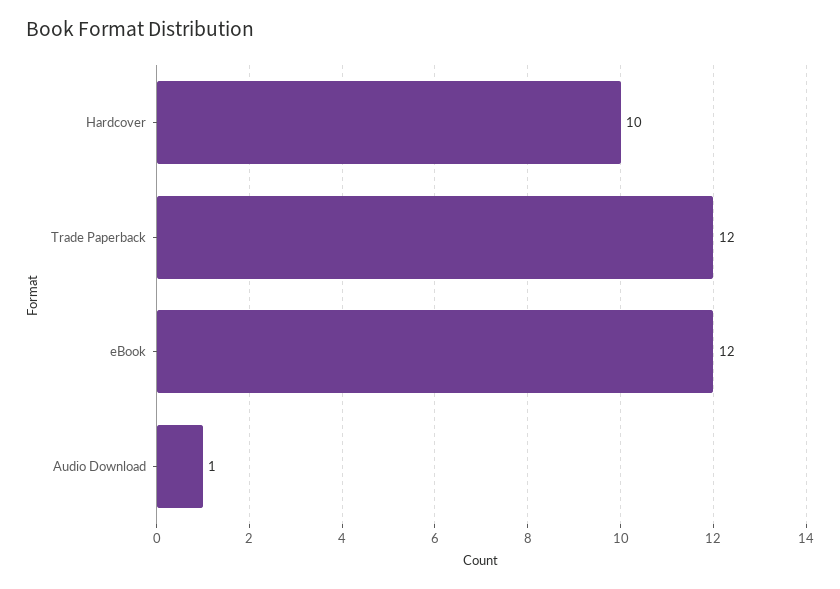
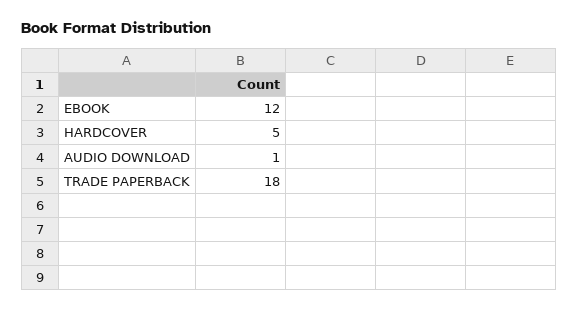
  {
-   "Hardcover": 10,
+   "Hardcover": 5,
-   "Trade Paperback": 12,
+   "Trade Paperback": 18,
    "eBook": 12,
    "Audio Download": 1
  }

